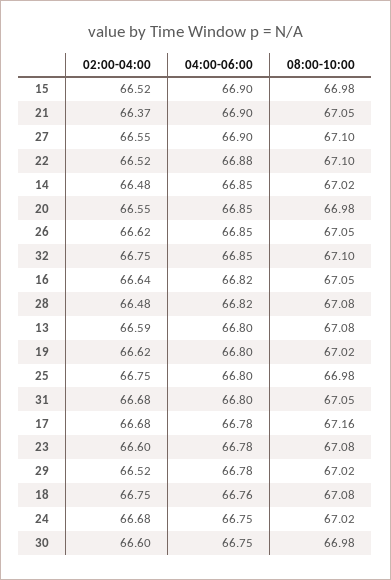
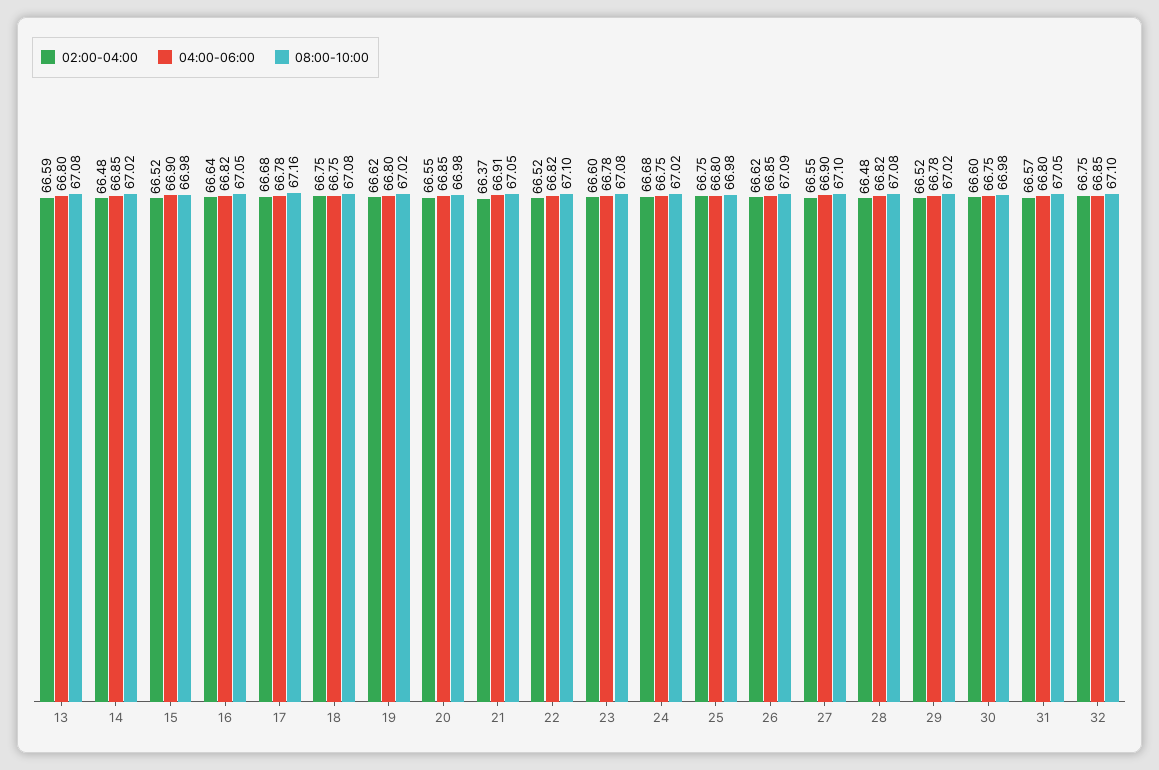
  {
    "02:00-04:00": {
      "15": 66.52,
      "21": 66.37,
      "27": 66.55,
      "22": 66.52,
      "14": 66.48,
      "20": 66.55,
      "26": 66.62,
      "32": 66.75,
      "16": 66.64,
      "28": 66.48,
      "13": 66.59,
      "19": 66.62,
      "25": 66.75,
-     "31": 66.68,
+     "31": 66.57,
      "17": 66.68,
      "23": 66.6,
      "29": 66.52,
      "18": 66.75,
      "24": 66.68,
      "30": 66.6
    },
    "04:00-06:00": {
      "15": 66.9,
-     "21": 66.9,
+     "21": 66.91,
      "27": 66.9,
-     "22": 66.88,
+     "22": 66.82,
      "14": 66.85,
      "20": 66.85,
      "26": 66.85,
      "32": 66.85,
      "16": 66.82,
      "28": 66.82,
      "13": 66.8,
      "19": 66.8,
      "25": 66.8,
      "31": 66.8,
      "17": 66.78,
      "23": 66.78,
      "29": 66.78,
-     "18": 66.76,
+     "18": 66.75,
      "24": 66.75,
      "30": 66.75
    },
    "08:00-10:00": {
      "15": 66.98,
      "21": 67.05,
      "27": 67.1,
      "22": 67.1,
      "14": 67.02,
      "20": 66.98,
-     "26": 67.05,
+     "26": 67.09,
      "32": 67.1,
      "16": 67.05,
      "28": 67.08,
      "13": 67.08,
      "19": 67.02,
      "25": 66.98,
      "31": 67.05,
      "17": 67.16,
      "23": 67.08,
      "29": 67.02,
      "18": 67.08,
      "24": 67.02,
      "30": 66.98
    }
  }

